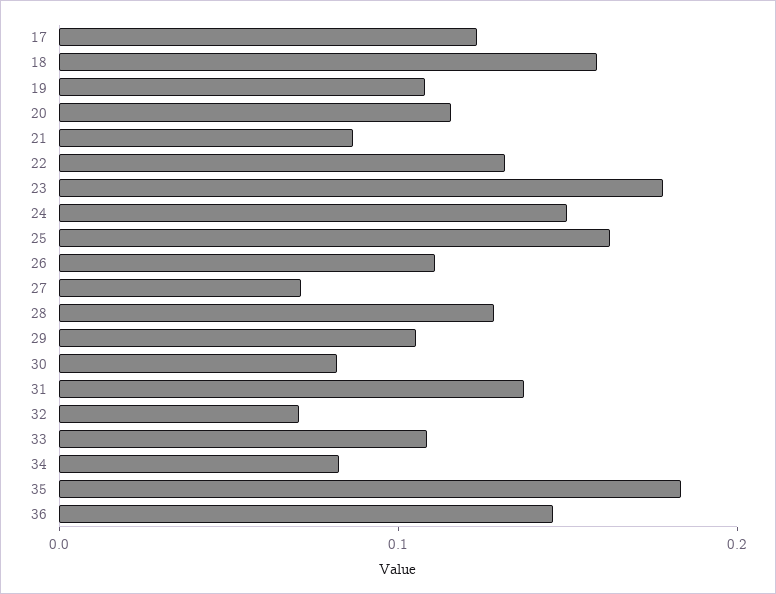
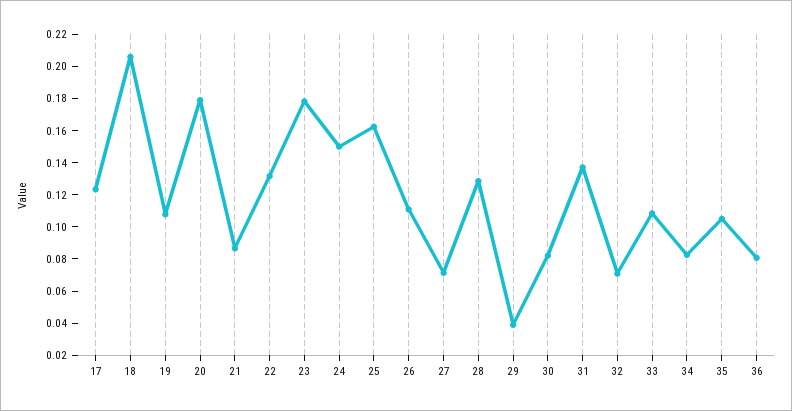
  {
    "17": 0.125,
-   "18": 0.16,
+   "18": 0.205,
    "19": 0.11,
-   "20": 0.12,
+   "20": 0.18,
    "21": 0.085,
    "22": 0.13,
    "23": 0.18,
    "24": 0.15,
    "25": 0.16,
    "26": 0.11,
    "27": 0.07,
    "28": 0.13,
-   "29": 0.1,
+   "29": 0.04,
    "30": 0.08,
    "31": 0.135,
    "32": 0.07,
    "33": 0.11,
    "34": 0.085,
-   "35": 0.18,
+   "35": 0.105,
-   "36": 0.14
+   "36": 0.08
  }

